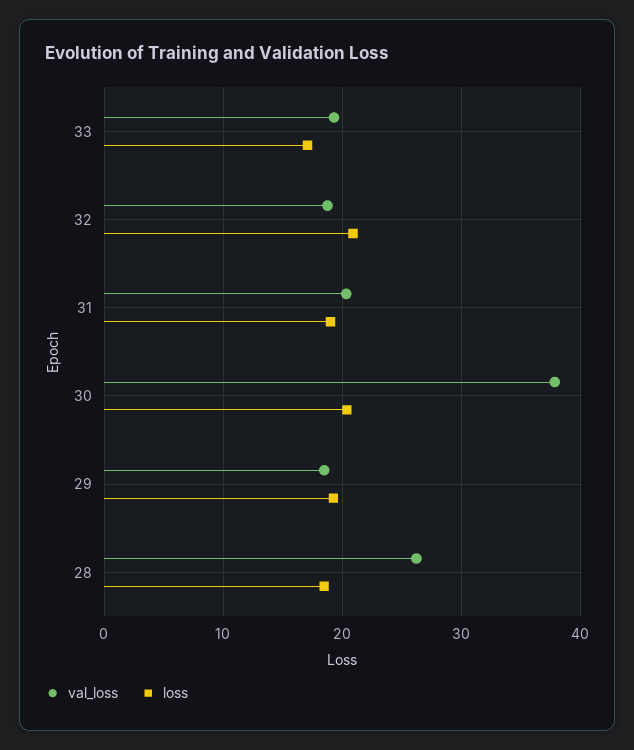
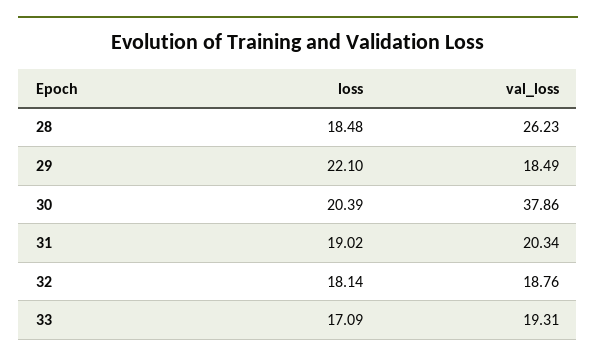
  {
    "val_loss": {
      "33": 19.31,
      "32": 18.76,
      "31": 20.34,
      "30": 37.86,
      "29": 18.49,
      "28": 26.23
    },
    "loss": {
      "33": 17.09,
-     "32": 21,
+     "32": 18.14,
      "31": 19.02,
      "30": 20.39,
-     "29": 19,
+     "29": 22.1,
      "28": 18.48
    }
  }

